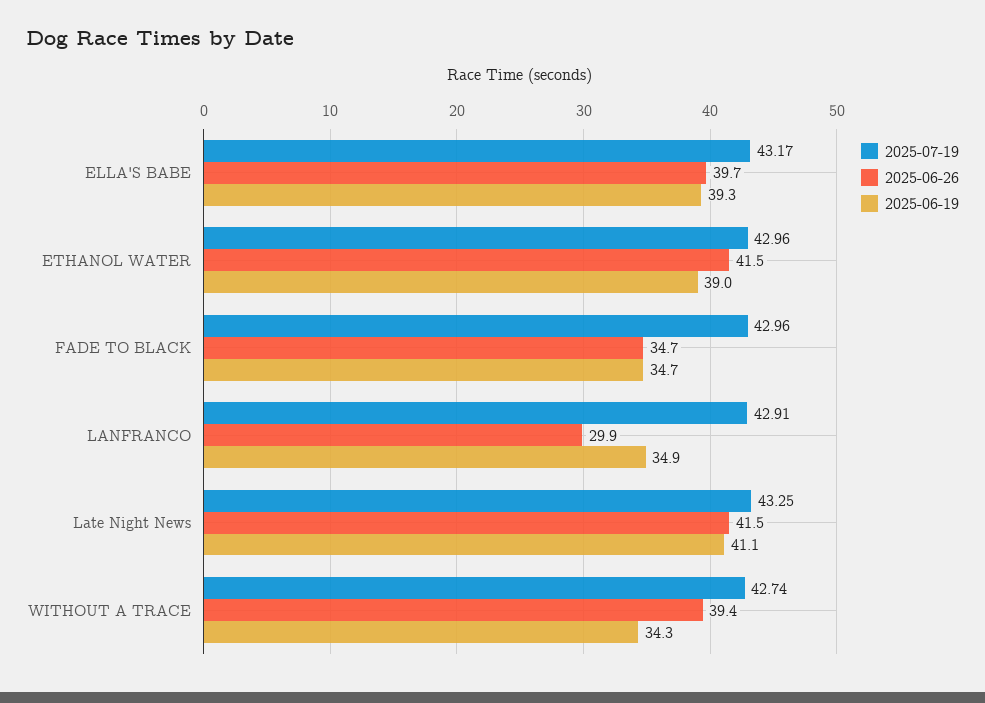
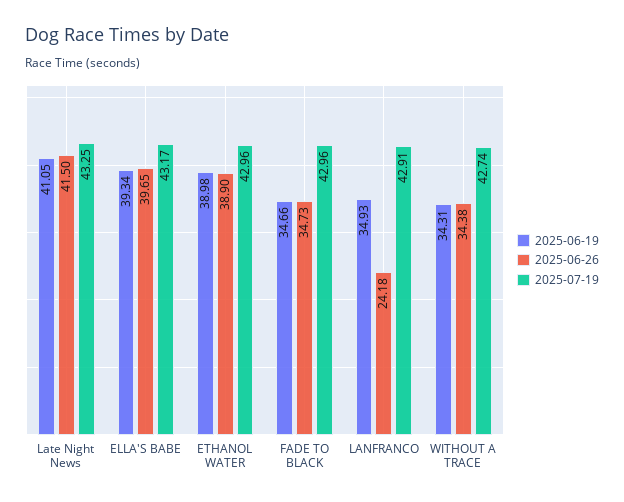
  {
    "2025-07-19": {
      "ELLA'S BABE": 43.17,
      "ETHANOL WATER": 42.96,
      "FADE TO BLACK": 42.96,
      "LANFRANCO": 42.91,
      "Late Night News": 43.25,
      "WITHOUT A TRACE": 42.74
    },
    "2025-06-26": {
      "ELLA'S BABE": 39.65,
-     "ETHANOL WATER": 41.5,
+     "ETHANOL WATER": 38.9,
      "FADE TO BLACK": 34.73,
-     "LANFRANCO": 29.9,
+     "LANFRANCO": 24.18,
      "Late Night News": 41.5,
-     "WITHOUT A TRACE": 39.4
+     "WITHOUT A TRACE": 34.38
    },
    "2025-06-19": {
      "ELLA'S BABE": 39.34,
      "ETHANOL WATER": 38.98,
      "FADE TO BLACK": 34.66,
      "LANFRANCO": 34.93,
      "Late Night News": 41.05,
      "WITHOUT A TRACE": 34.31
    }
  }

